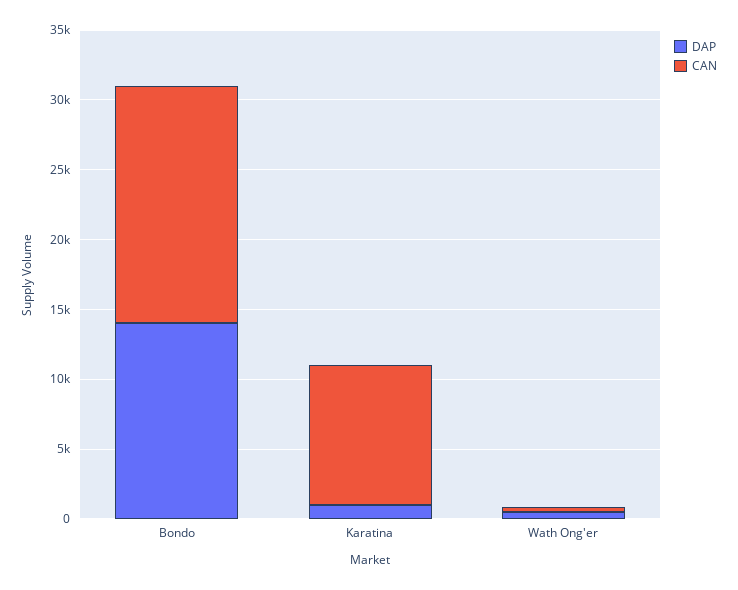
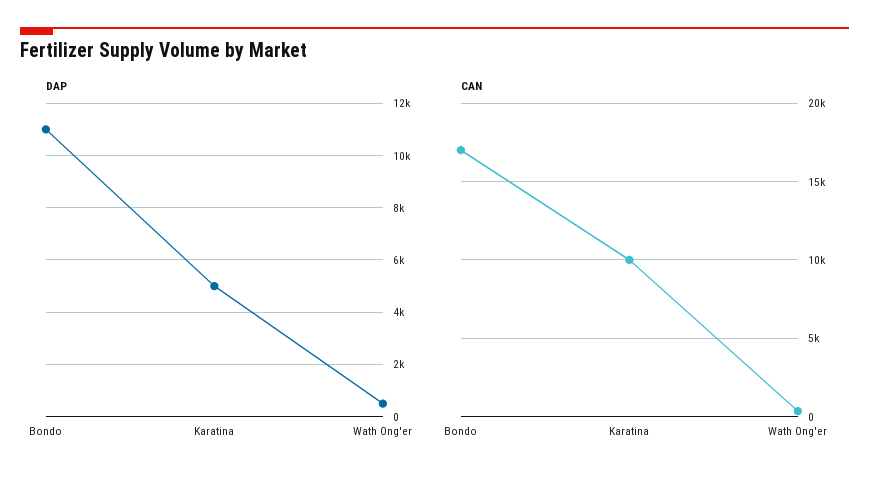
  {
    "DAP": {
-     "Bondo": 14000,
+     "Bondo": 11000,
-     "Karatina": 1000,
+     "Karatina": 5000,
      "Wath Ong'er": 500
    },
    "CAN": {
      "Bondo": 17000,
      "Karatina": 10000,
      "Wath Ong'er": 500
    }
  }

